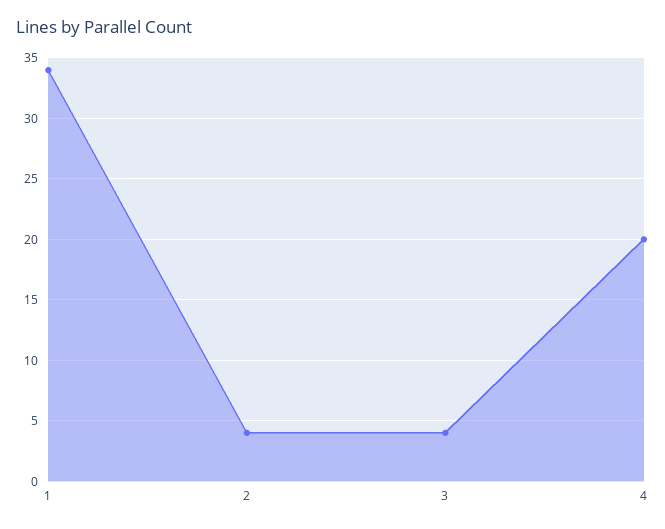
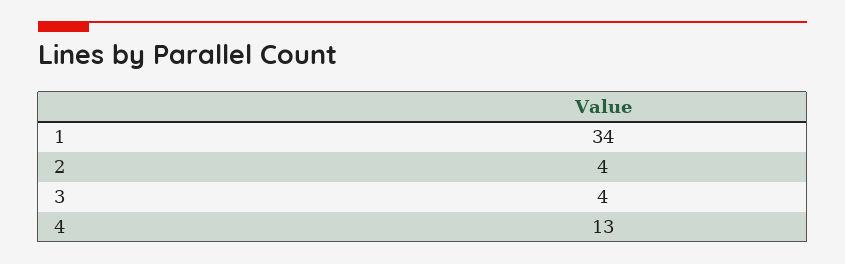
  {
    "1": 34,
    "2": 4,
    "3": 4,
-   "4": 20
+   "4": 13
  }

